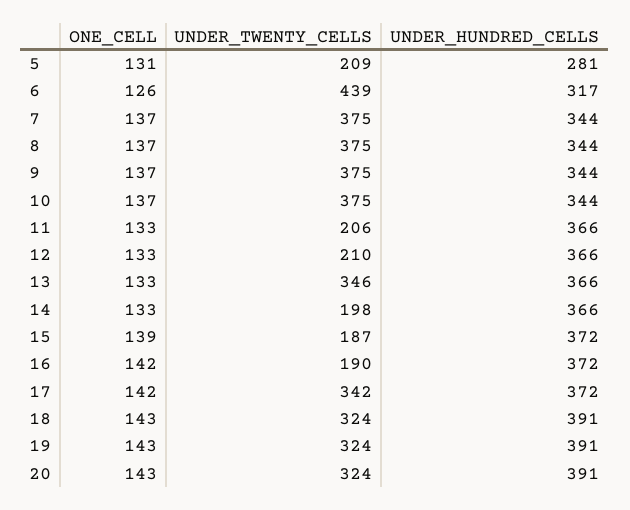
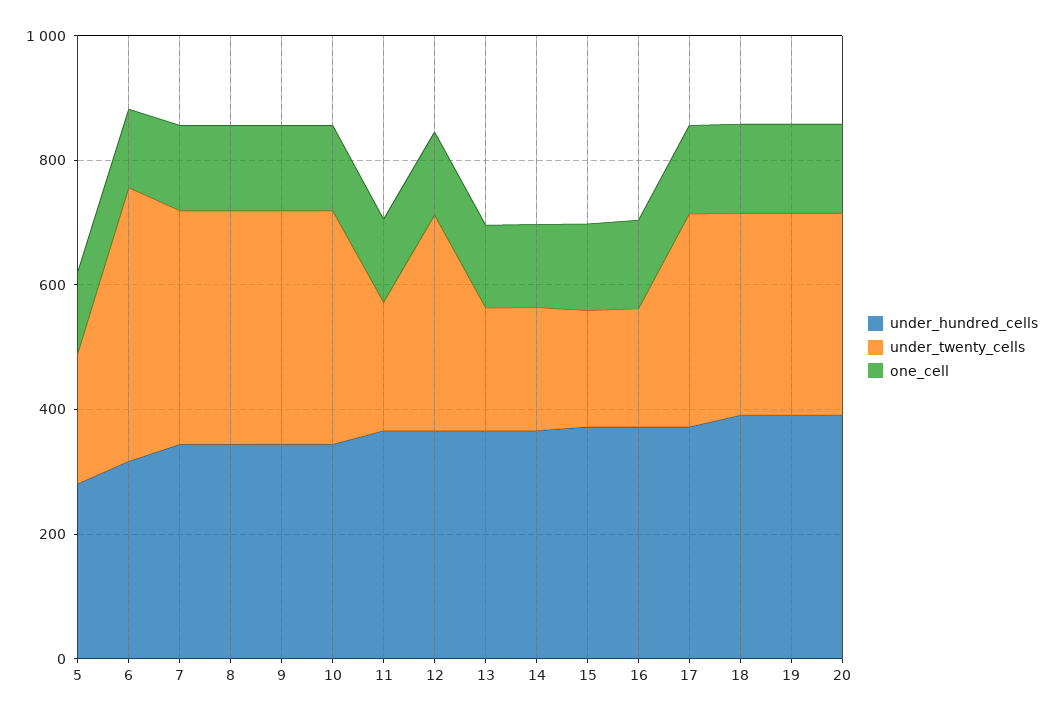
  {
    "ONE_CELL": {
      "5": 131,
      "6": 126,
      "7": 137,
      "8": 137,
      "9": 137,
      "10": 137,
      "11": 133,
      "12": 133,
      "13": 133,
      "14": 133,
      "15": 139,
      "16": 142,
      "17": 142,
      "18": 143,
      "19": 143,
      "20": 143
    },
    "UNDER_TWENTY_CELLS": {
      "5": 209,
      "6": 439,
      "7": 375,
      "8": 375,
      "9": 375,
      "10": 375,
      "11": 206,
-     "12": 210,
+     "12": 350,
-     "13": 346,
+     "13": 200,
      "14": 198,
      "15": 187,
      "16": 190,
      "17": 342,
      "18": 324,
      "19": 324,
      "20": 324
    },
    "UNDER_HUNDRED_CELLS": {
      "5": 281,
      "6": 317,
      "7": 344,
      "8": 344,
      "9": 344,
      "10": 344,
      "11": 366,
      "12": 366,
      "13": 366,
      "14": 366,
      "15": 372,
      "16": 372,
      "17": 372,
      "18": 391,
      "19": 391,
      "20": 391
    }
  }

